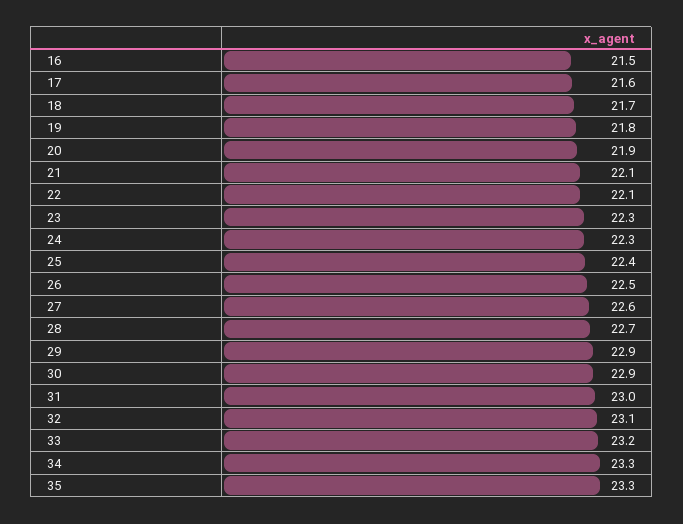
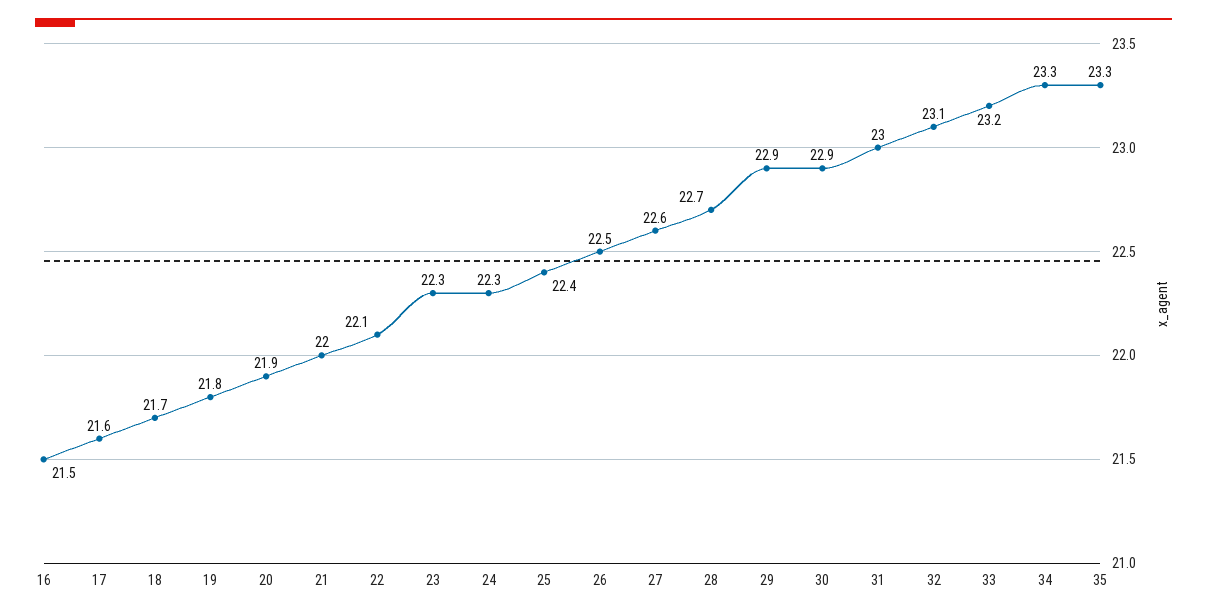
  {
    "16": 21.5,
    "17": 21.6,
    "18": 21.7,
    "19": 21.8,
    "20": 21.9,
-   "21": 22.1,
+   "21": 22,
    "22": 22.1,
    "23": 22.3,
    "24": 22.3,
    "25": 22.4,
    "26": 22.5,
    "27": 22.6,
    "28": 22.7,
    "29": 22.9,
    "30": 22.9,
    "31": 23,
    "32": 23.1,
    "33": 23.2,
    "34": 23.3,
    "35": 23.3
  }

